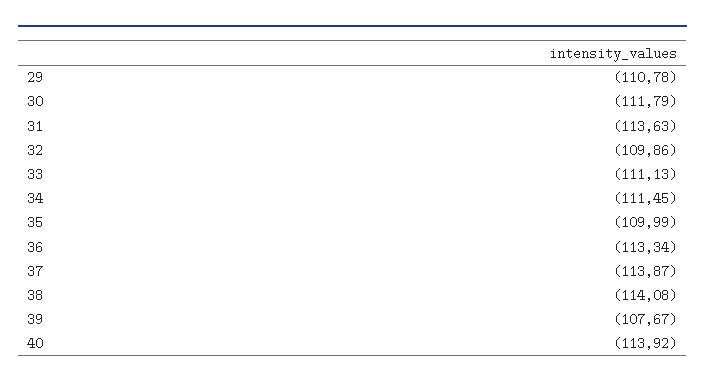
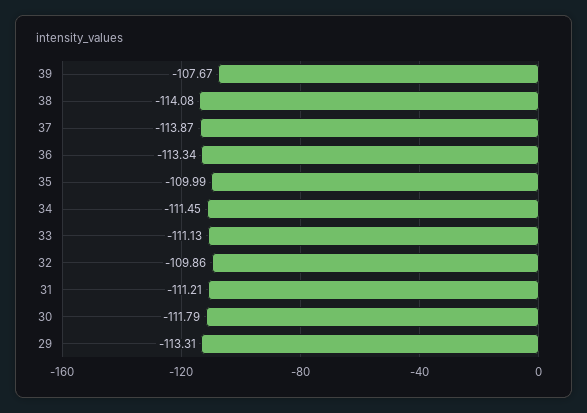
  {
-   "29": -110.78,
+   "29": -113.31,
    "30": -111.79,
-   "31": -113.63,
+   "31": -111.21,
    "32": -109.86,
    "33": -111.13,
    "34": -111.45,
    "35": -109.99,
    "36": -113.34,
    "37": -113.87,
    "38": -114.08,
-   "39": -107.67,
+   "39": -107.67
-   "40": -113.92
  }

